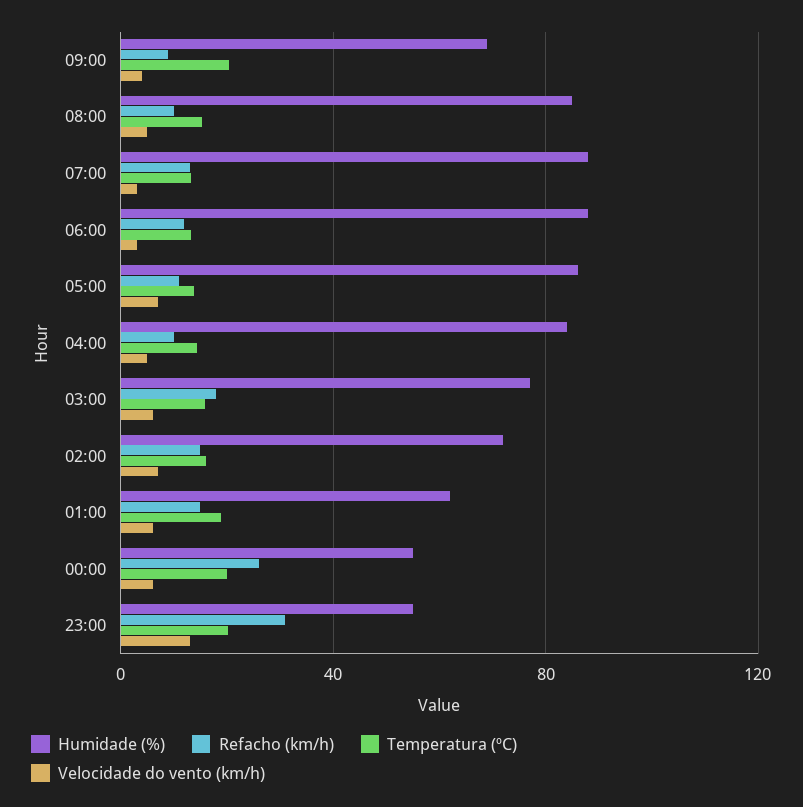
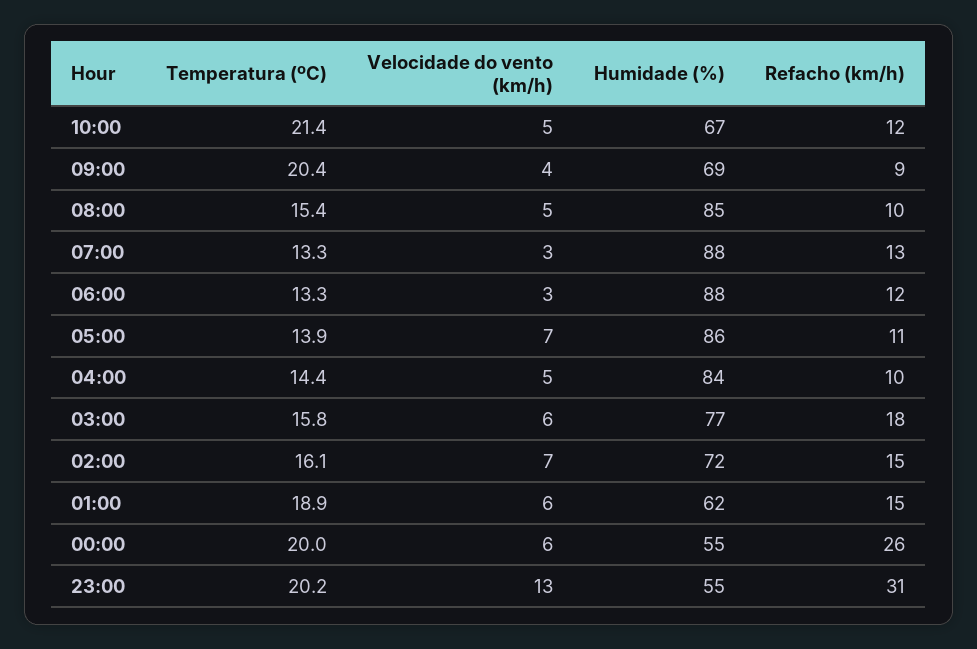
  {
    "Humidade (%)": {
      "09:00": 69,
      "08:00": 85,
      "07:00": 88,
      "06:00": 88,
      "05:00": 86,
      "04:00": 84,
      "03:00": 77,
      "02:00": 72,
      "01:00": 62,
      "00:00": 55,
-     "23:00": 55
+     "23:00": 55,
+     "10:00": 67
    },
    "Refacho (km/h)": {
      "09:00": 9,
      "08:00": 10,
      "07:00": 13,
      "06:00": 12,
      "05:00": 11,
      "04:00": 10,
      "03:00": 18,
      "02:00": 15,
      "01:00": 15,
      "00:00": 26,
-     "23:00": 31
+     "23:00": 31,
+     "10:00": 12
    },
    "Temperatura (ºC)": {
      "09:00": 20.4,
      "08:00": 15.4,
      "07:00": 13.3,
      "06:00": 13.3,
      "05:00": 13.9,
      "04:00": 14.4,
      "03:00": 15.8,
      "02:00": 16.1,
      "01:00": 18.9,
      "00:00": 20,
-     "23:00": 20.2
+     "23:00": 20.2,
+     "10:00": 21.4
    },
    "Velocidade do vento (km/h)": {
      "09:00": 4,
      "08:00": 5,
      "07:00": 3,
      "06:00": 3,
      "05:00": 7,
      "04:00": 5,
      "03:00": 6,
      "02:00": 7,
      "01:00": 6,
      "00:00": 6,
-     "23:00": 13
+     "23:00": 13,
+     "10:00": 5
    }
  }

